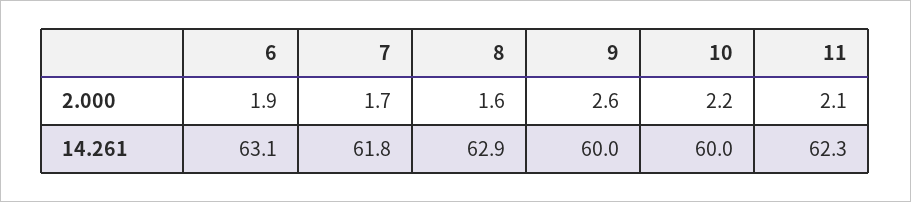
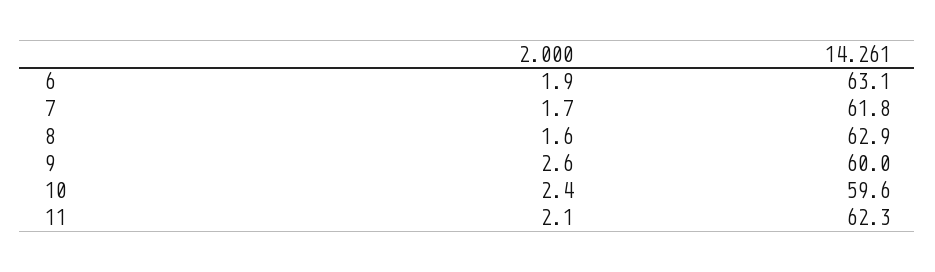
  {
    "6": {
      "2.000": 1.9,
      "14.261": 63.1
    },
    "7": {
      "2.000": 1.7,
      "14.261": 61.8
    },
    "8": {
      "2.000": 1.6,
      "14.261": 62.9
    },
    "9": {
      "2.000": 2.6,
      "14.261": 60
    },
    "10": {
-     "2.000": 2.2,
+     "2.000": 2.4,
-     "14.261": 60
+     "14.261": 59.6
    },
    "11": {
      "2.000": 2.1,
      "14.261": 62.3
    }
  }

